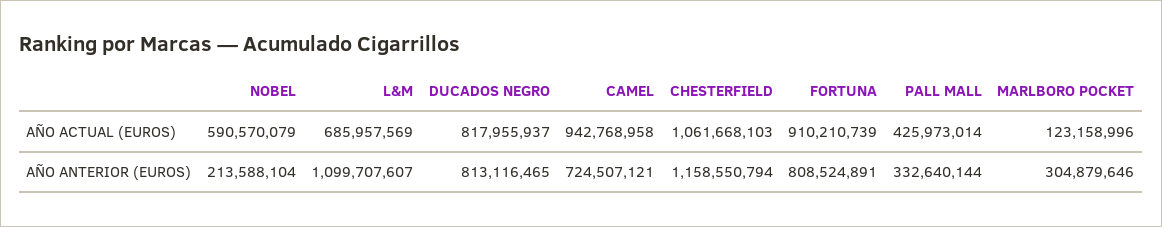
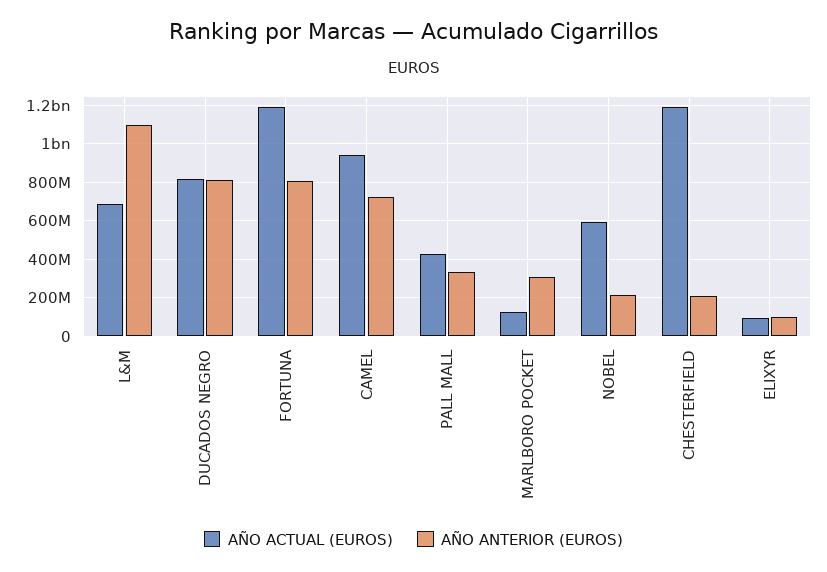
  {
    "AÑO ACTUAL (EUROS)": {
      "NOBEL": 590570079,
      "L&M": 685957569,
      "DUCADOS NEGRO": 817955937,
      "CAMEL": 942768958,
-     "CHESTERFIELD": 1061668103,
+     "CHESTERFIELD": 1200000000,
-     "FORTUNA": 910210739,
+     "FORTUNA": 1200000000,
      "PALL MALL": 425973014,
-     "MARLBORO POCKET": 123158996
+     "MARLBORO POCKET": 123158996,
+     "ELIXYR": 100000000
    },
    "AÑO ANTERIOR (EUROS)": {
      "NOBEL": 213588104,
      "L&M": 1099707607,
      "DUCADOS NEGRO": 813116465,
      "CAMEL": 724507121,
-     "CHESTERFIELD": 1158550794,
+     "CHESTERFIELD": 200000000,
      "FORTUNA": 808524891,
      "PALL MALL": 332640144,
-     "MARLBORO POCKET": 304879646
+     "MARLBORO POCKET": 304879646,
+     "ELIXYR": 100000000
    }
  }

